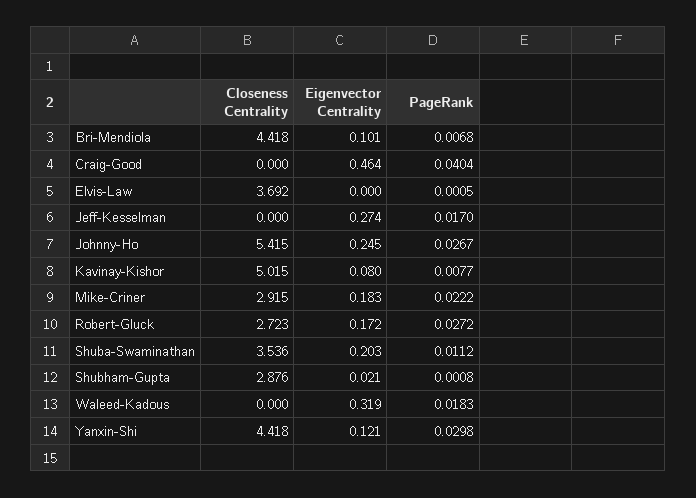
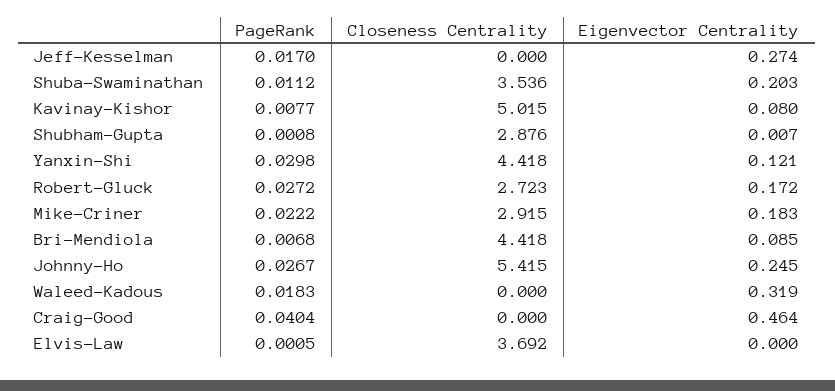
  {
    "Closeness Centrality": {
      "Bri-Mendiola": 4.418,
      "Craig-Good": 0,
      "Elvis-Law": 3.692,
      "Jeff-Kesselman": 0,
      "Johnny-Ho": 5.415,
      "Kavinay-Kishor": 5.015,
      "Mike-Criner": 2.915,
      "Robert-Gluck": 2.723,
      "Shuba-Swaminathan": 3.536,
      "Shubham-Gupta": 2.876,
      "Waleed-Kadous": 0,
      "Yanxin-Shi": 4.418
    },
    "Eigenvector Centrality": {
-     "Bri-Mendiola": 0.101,
+     "Bri-Mendiola": 0.085,
      "Craig-Good": 0.464,
      "Elvis-Law": 0,
      "Jeff-Kesselman": 0.274,
      "Johnny-Ho": 0.245,
      "Kavinay-Kishor": 0.08,
      "Mike-Criner": 0.183,
      "Robert-Gluck": 0.172,
      "Shuba-Swaminathan": 0.203,
-     "Shubham-Gupta": 0.021,
+     "Shubham-Gupta": 0.007,
      "Waleed-Kadous": 0.319,
      "Yanxin-Shi": 0.121
    },
    "PageRank": {
      "Bri-Mendiola": 0.0068,
      "Craig-Good": 0.0404,
      "Elvis-Law": 0.0005,
      "Jeff-Kesselman": 0.017,
      "Johnny-Ho": 0.0267,
      "Kavinay-Kishor": 0.0077,
      "Mike-Criner": 0.0222,
      "Robert-Gluck": 0.0272,
      "Shuba-Swaminathan": 0.0112,
      "Shubham-Gupta": 0.0008,
      "Waleed-Kadous": 0.0183,
      "Yanxin-Shi": 0.0298
    }
  }

